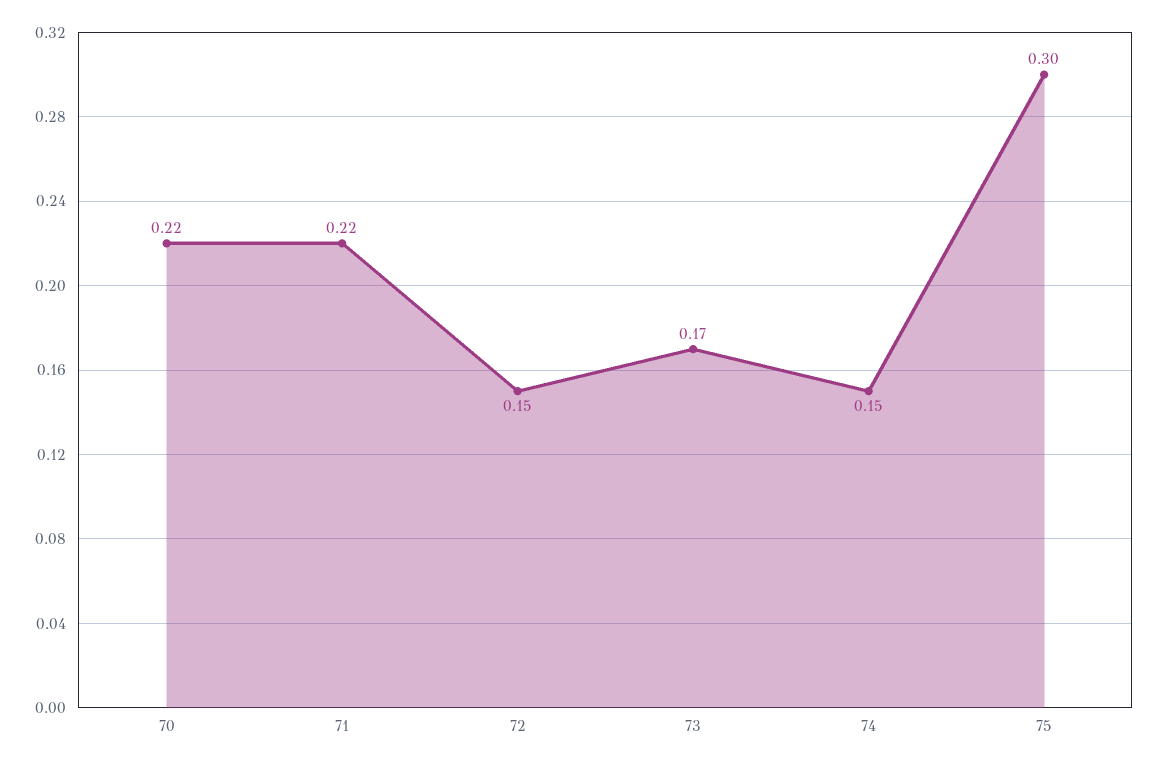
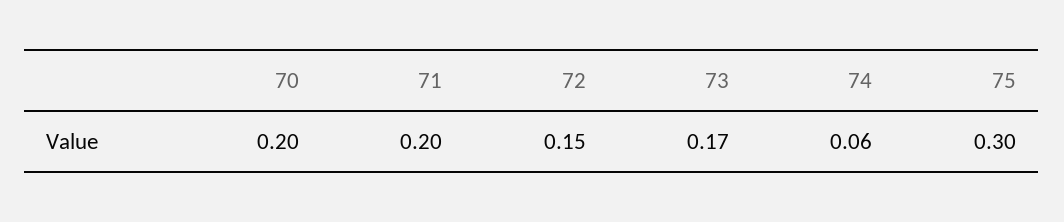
  {
-   "70": 0.22,
+   "70": 0.2,
-   "71": 0.22,
+   "71": 0.2,
    "72": 0.15,
    "73": 0.17,
-   "74": 0.15,
+   "74": 0.06,
    "75": 0.3
  }

